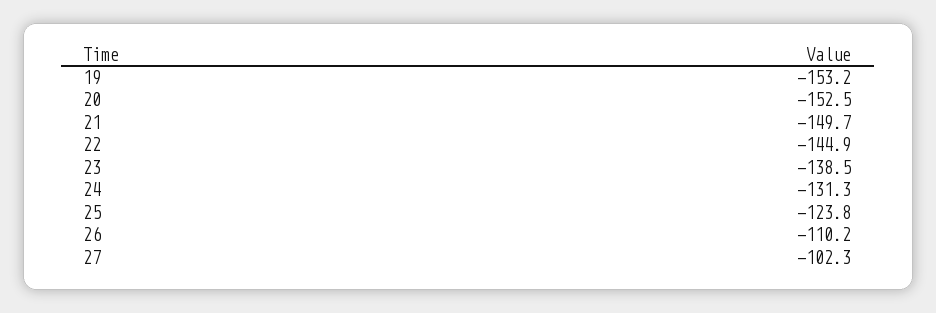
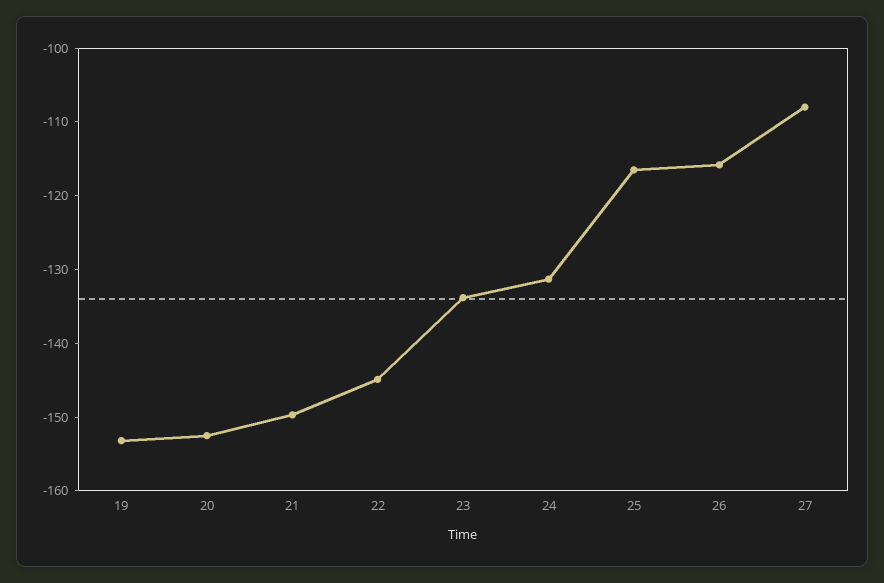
  {
    "19": -153.2,
    "20": -152.5,
    "21": -149.7,
    "22": -144.9,
-   "23": -138.5,
+   "23": -134,
    "24": -131.3,
-   "25": -123.8,
+   "25": -116,
-   "26": -110.2,
+   "26": -116,
-   "27": -102.3
+   "27": -108
  }

